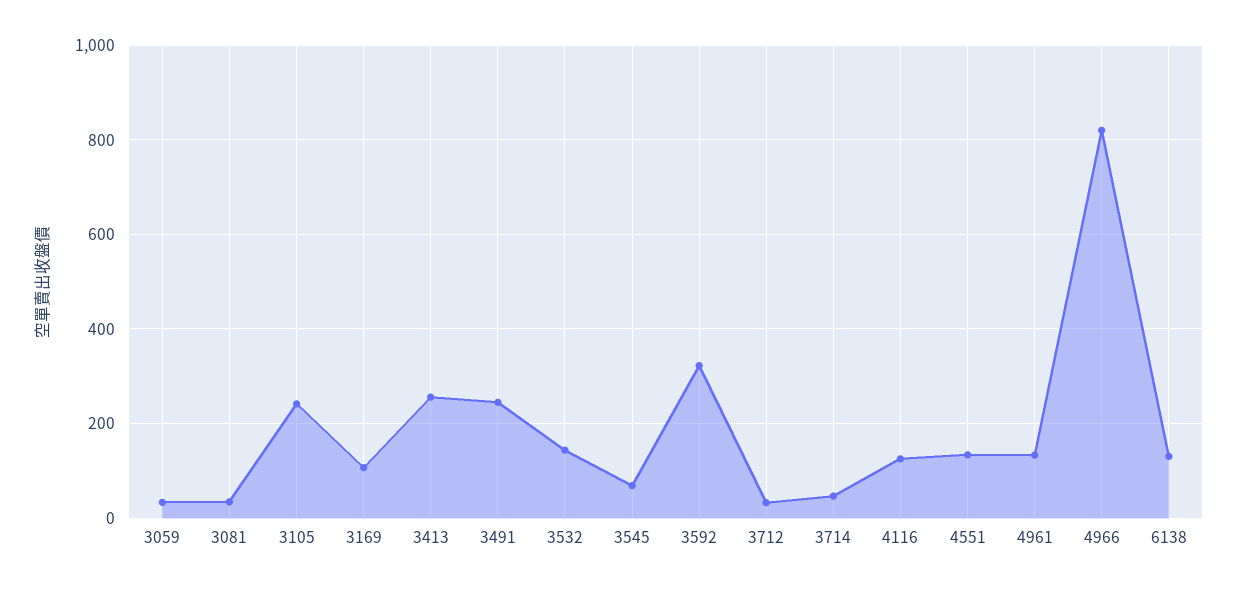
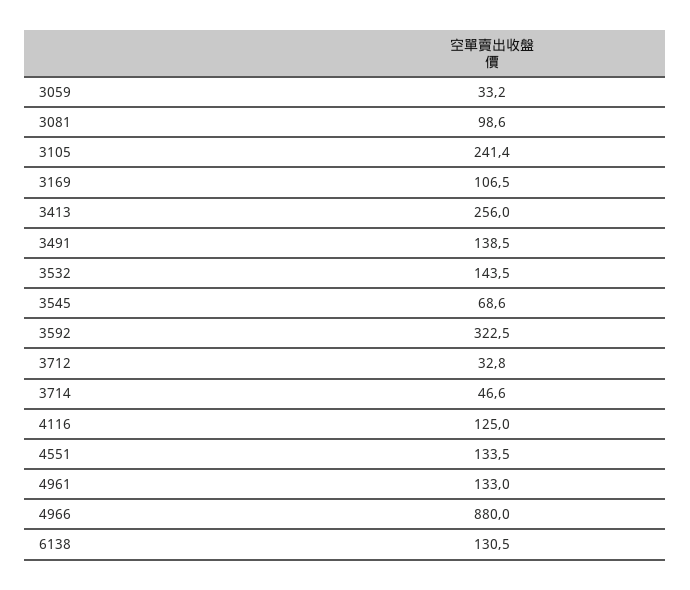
  {
    "3059": 33.2,
-   "3081": 40,
+   "3081": 98.6,
    "3105": 241.4,
    "3169": 106.5,
    "3413": 256,
-   "3491": 240,
+   "3491": 138.5,
    "3532": 143.5,
    "3545": 68.6,
    "3592": 322.5,
    "3712": 32.8,
    "3714": 46.6,
    "4116": 125,
    "4551": 133.5,
    "4961": 133,
-   "4966": 820,
+   "4966": 880,
    "6138": 130.5
  }

